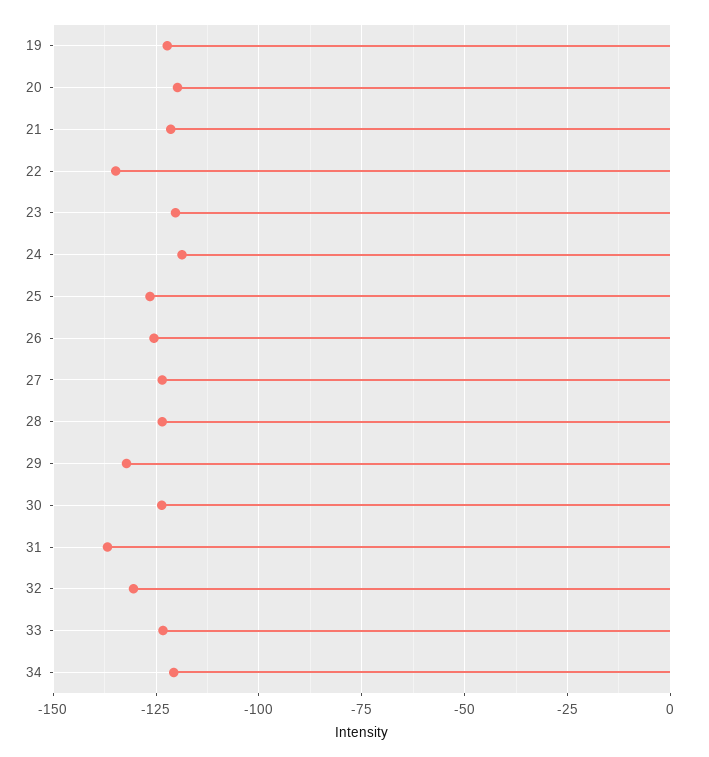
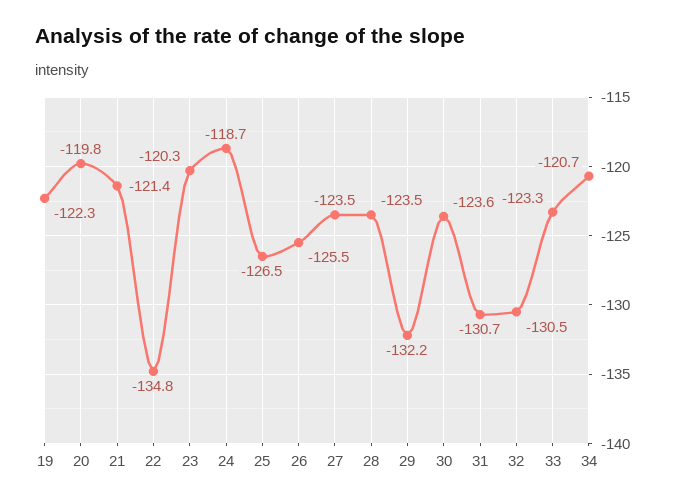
  {
    "19": -122.3,
    "20": -119.8,
    "21": -121.4,
    "22": -134.8,
    "23": -120.3,
    "24": -118.7,
    "25": -126.5,
    "26": -125.5,
    "27": -123.5,
    "28": -123.5,
    "29": -132.2,
    "30": -123.6,
-   "31": -137.5,
+   "31": -130.7,
    "32": -130.5,
    "33": -123.3,
    "34": -120.7
  }

